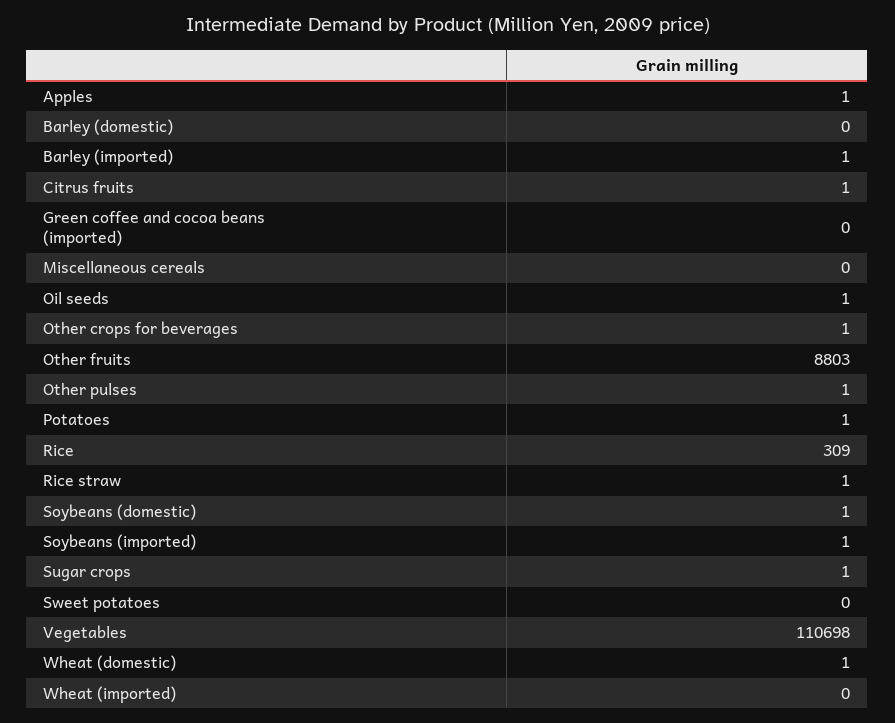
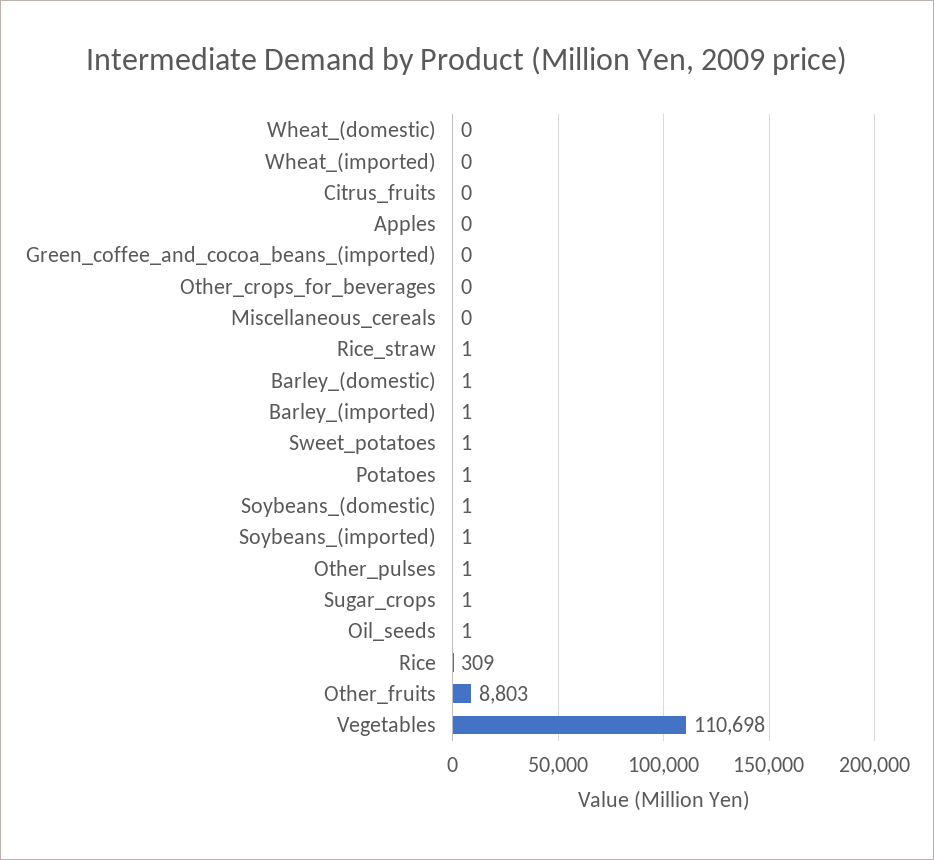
  {
-   "Apples": 1,
+   "Apples": 0,
-   "Barley (domestic)": 0,
+   "Barley (domestic)": 1,
    "Barley (imported)": 1,
-   "Citrus fruits": 1,
+   "Citrus fruits": 0,
    "Green coffee and cocoa beans (imported)": 0,
    "Miscellaneous cereals": 0,
    "Oil seeds": 1,
-   "Other crops for beverages": 1,
+   "Other crops for beverages": 0,
    "Other fruits": 8803,
    "Other pulses": 1,
    "Potatoes": 1,
    "Rice": 309,
    "Rice straw": 1,
    "Soybeans (domestic)": 1,
    "Soybeans (imported)": 1,
    "Sugar crops": 1,
-   "Sweet potatoes": 0,
+   "Sweet potatoes": 1,
    "Vegetables": 110698,
-   "Wheat (domestic)": 1,
+   "Wheat (domestic)": 0,
    "Wheat (imported)": 0
  }

